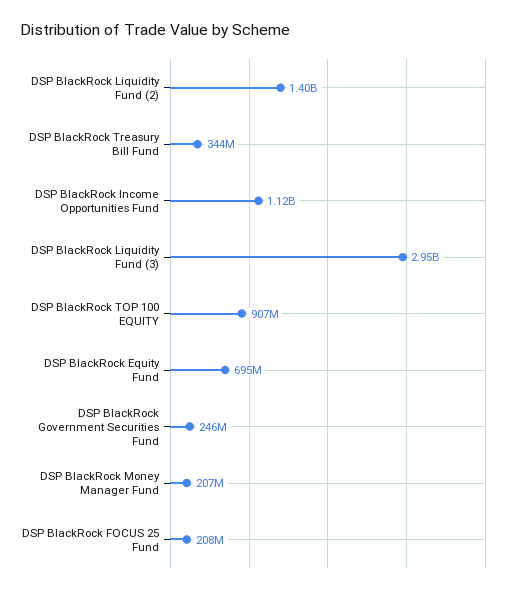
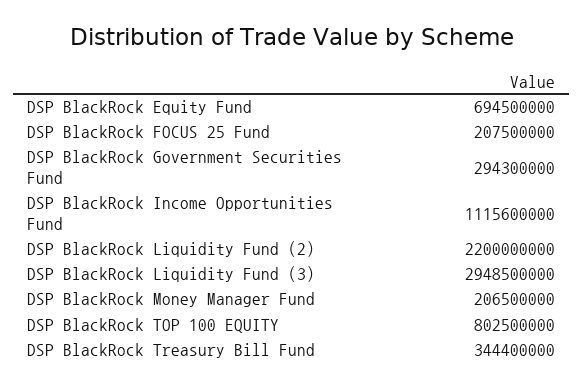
  {
-   "DSP BlackRock Liquidity Fund (2)": 1400000000,
+   "DSP BlackRock Liquidity Fund (2)": 2200000000,
    "DSP BlackRock Treasury Bill Fund": 344400000,
    "DSP BlackRock Income Opportunities Fund": 1115600000,
    "DSP BlackRock Liquidity Fund (3)": 2948500000,
-   "DSP BlackRock TOP 100 EQUITY": 907000000,
+   "DSP BlackRock TOP 100 EQUITY": 802500000,
    "DSP BlackRock Equity Fund": 694500000,
-   "DSP BlackRock Government Securities Fund": 246000000,
+   "DSP BlackRock Government Securities Fund": 294300000,
    "DSP BlackRock Money Manager Fund": 206500000,
    "DSP BlackRock FOCUS 25 Fund": 207500000
  }

